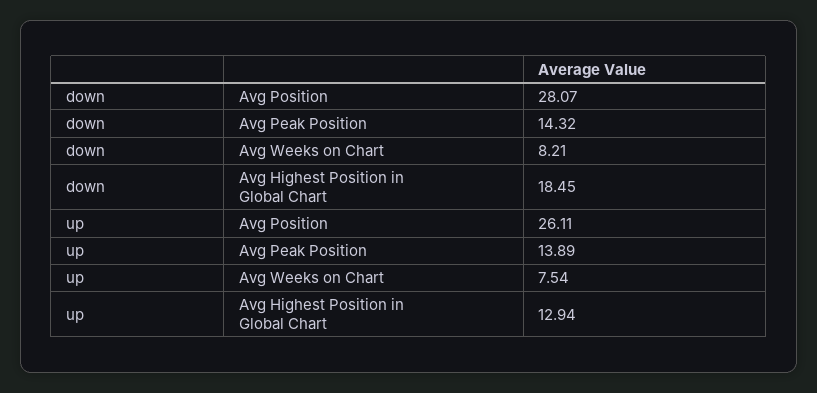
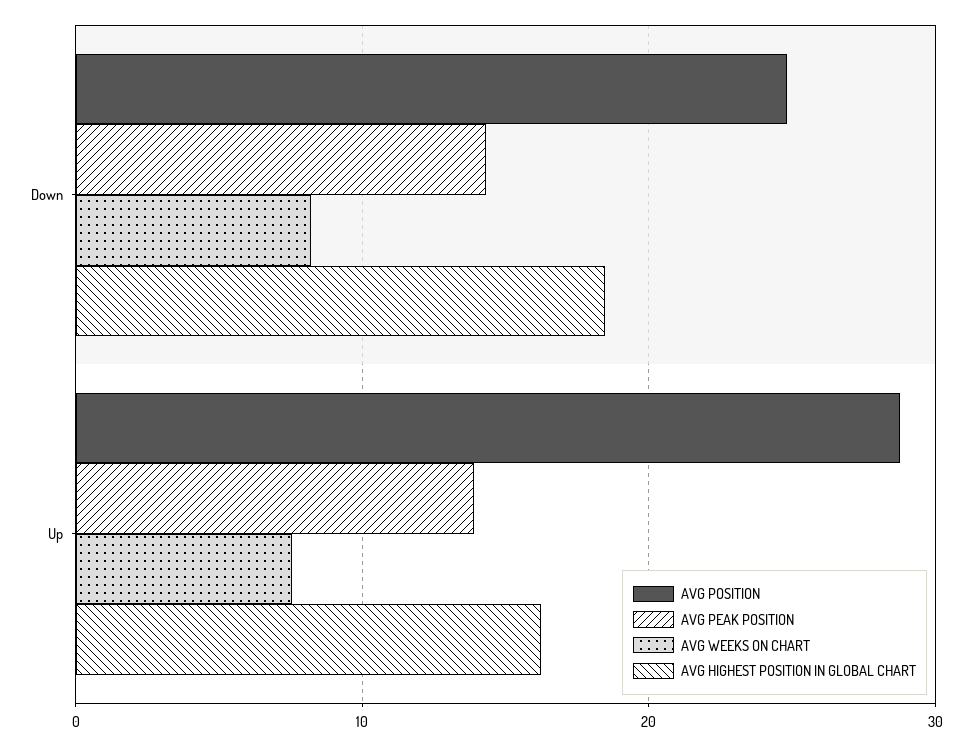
  {
    "Avg Position": {
-     "down": 28.07,
+     "down": 25,
-     "up": 26.11
+     "up": 29
    },
    "Avg Peak Position": {
      "down": 14.32,
      "up": 13.89
    },
    "Avg Weeks on Chart": {
      "down": 8.21,
      "up": 7.54
    },
    "Avg Highest Position in Global Chart": {
      "down": 18.45,
-     "up": 12.94
+     "up": 16
    }
  }

